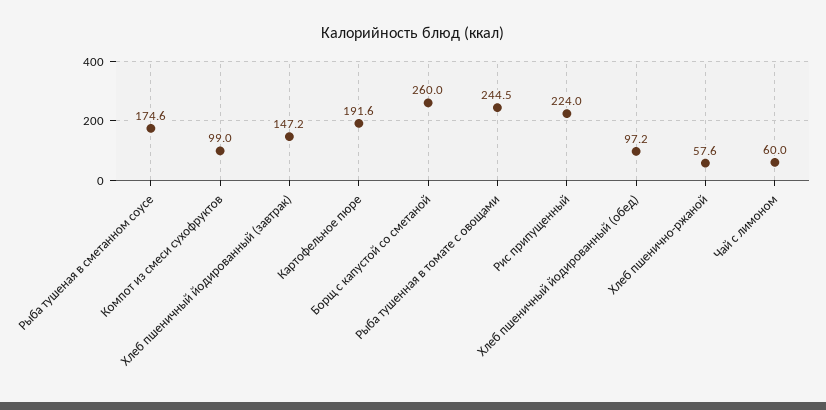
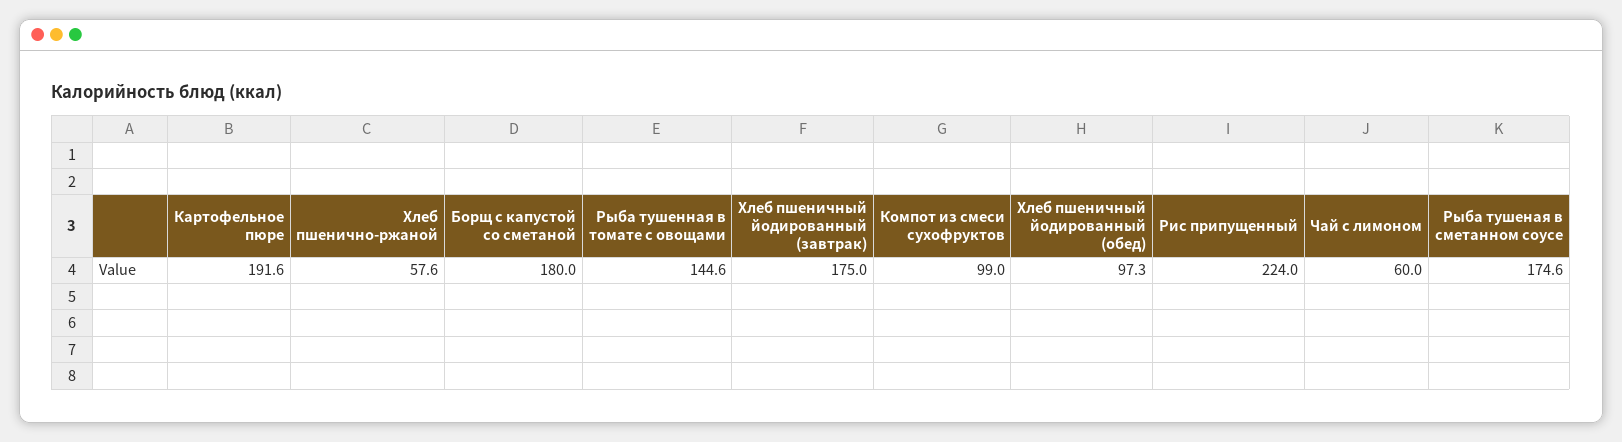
  {
    "Рыба тушеная в сметанном соусе": 174.6,
    "Компот из смеси сухофруктов": 99,
-   "Хлеб пшеничный йодированный (завтрак)": 147.2,
+   "Хлеб пшеничный йодированный (завтрак)": 175,
    "Картофельное пюре": 191.6,
-   "Борщ с капустой со сметаной": 260,
+   "Борщ с капустой со сметаной": 180,
-   "Рыба тушенная в томате с овощами": 244.5,
+   "Рыба тушенная в томате с овощами": 144.6,
    "Рис припущенный": 224,
-   "Хлеб пшеничный йодированный (обед)": 97.2,
+   "Хлеб пшеничный йодированный (обед)": 97.3,
    "Хлеб пшенично-ржаной": 57.6,
    "Чай с лимоном": 60
  }

